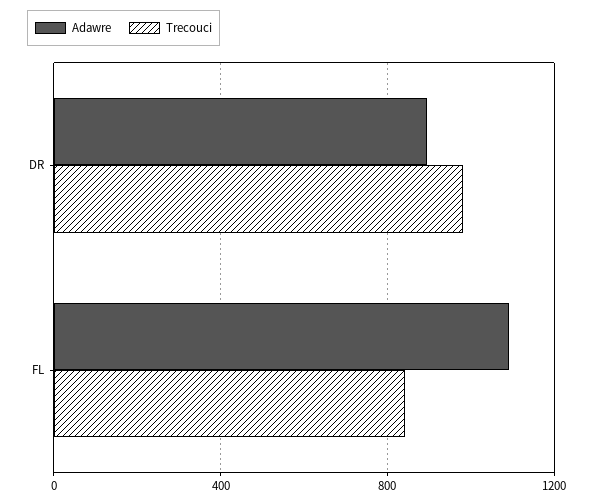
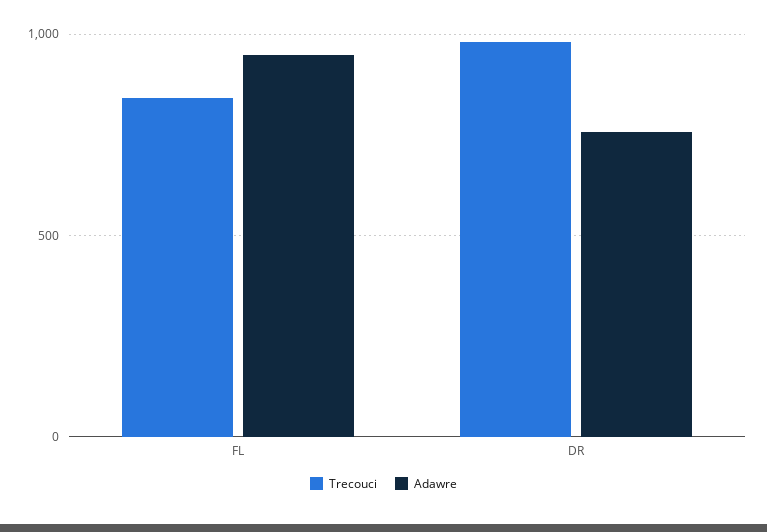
  {
    "Adawre": {
-     "DR": 900,
+     "DR": 750,
-     "FL": 1100
+     "FL": 950
    },
    "Trecouci": {
      "DR": 1000,
      "FL": 850
    }
  }

